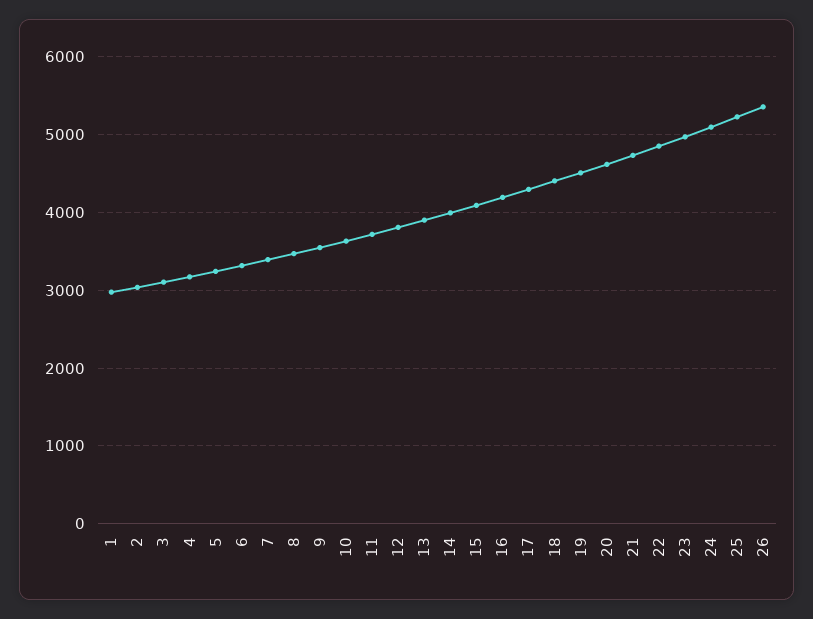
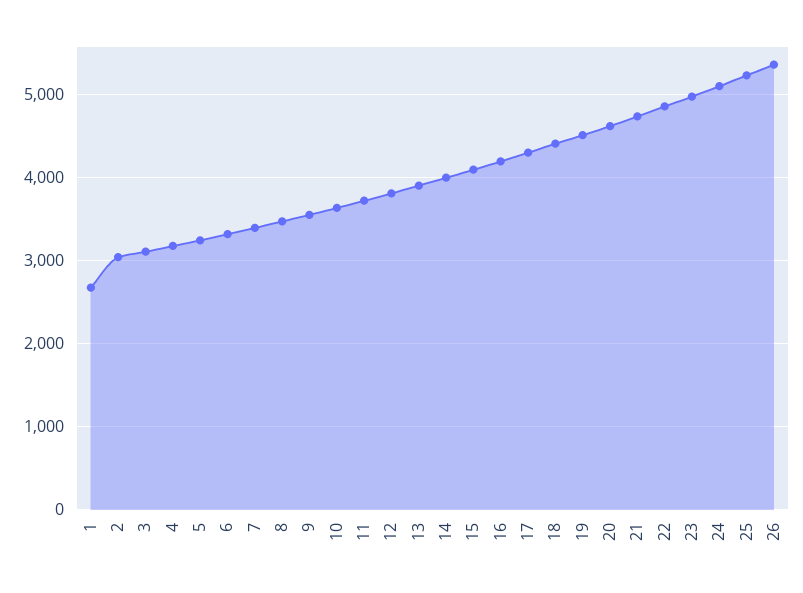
  {
-   "1": 3000,
+   "1": 2700,
    "2": 3000,
    "3": 3100,
    "4": 3200,
    "5": 3200,
    "6": 3300,
    "7": 3400,
    "8": 3500,
    "9": 3600,
    "10": 3600,
    "11": 3700,
    "12": 3800,
    "13": 3900,
    "14": 4000,
    "15": 4100,
    "16": 4200,
    "17": 4300,
    "18": 4400,
    "19": 4500,
    "20": 4600,
    "21": 4700,
    "22": 4900,
    "23": 5000,
    "24": 5100,
    "25": 5200,
    "26": 5400
  }

